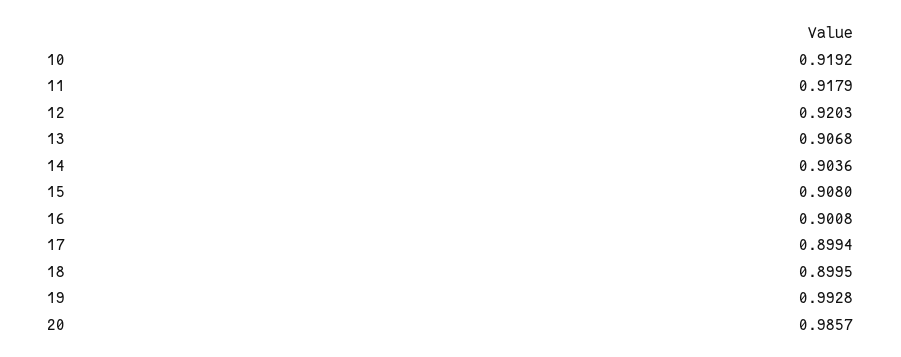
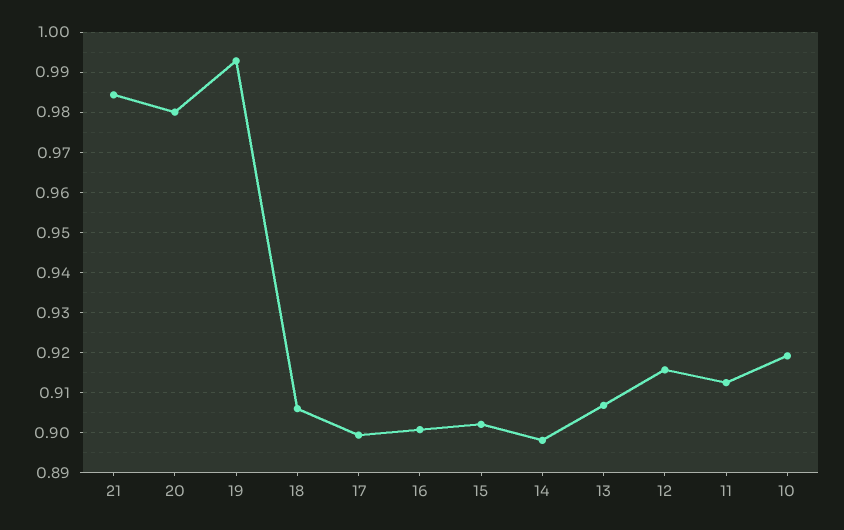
  {
    "10": 0.9192,
-   "11": 0.9179,
+   "11": 0.912,
-   "12": 0.9203,
+   "12": 0.916,
    "13": 0.9068,
-   "14": 0.9036,
+   "14": 0.898,
-   "15": 0.908,
+   "15": 0.902,
    "16": 0.9008,
    "17": 0.8994,
-   "18": 0.8995,
+   "18": 0.906,
    "19": 0.9928,
-   "20": 0.9857
+   "20": 0.98,
+   "21": 0.984
  }

